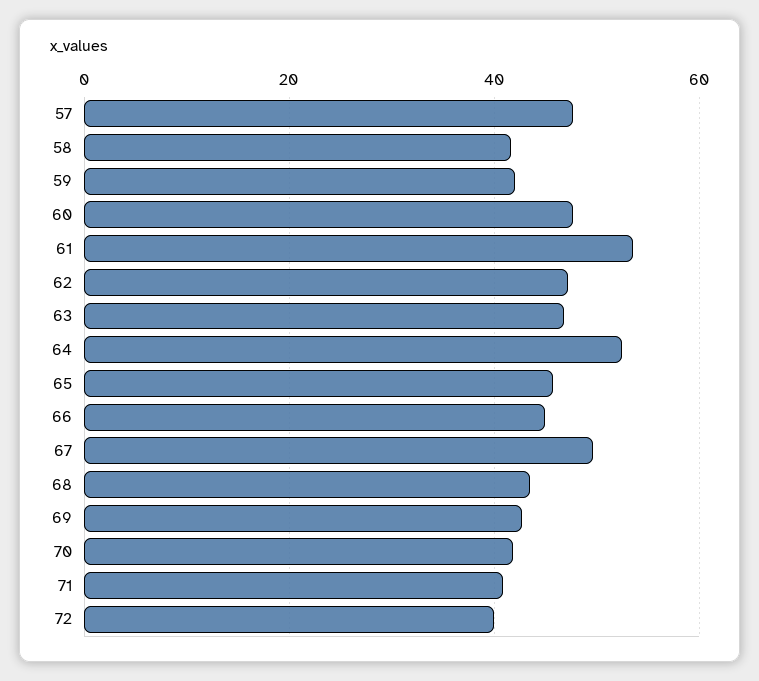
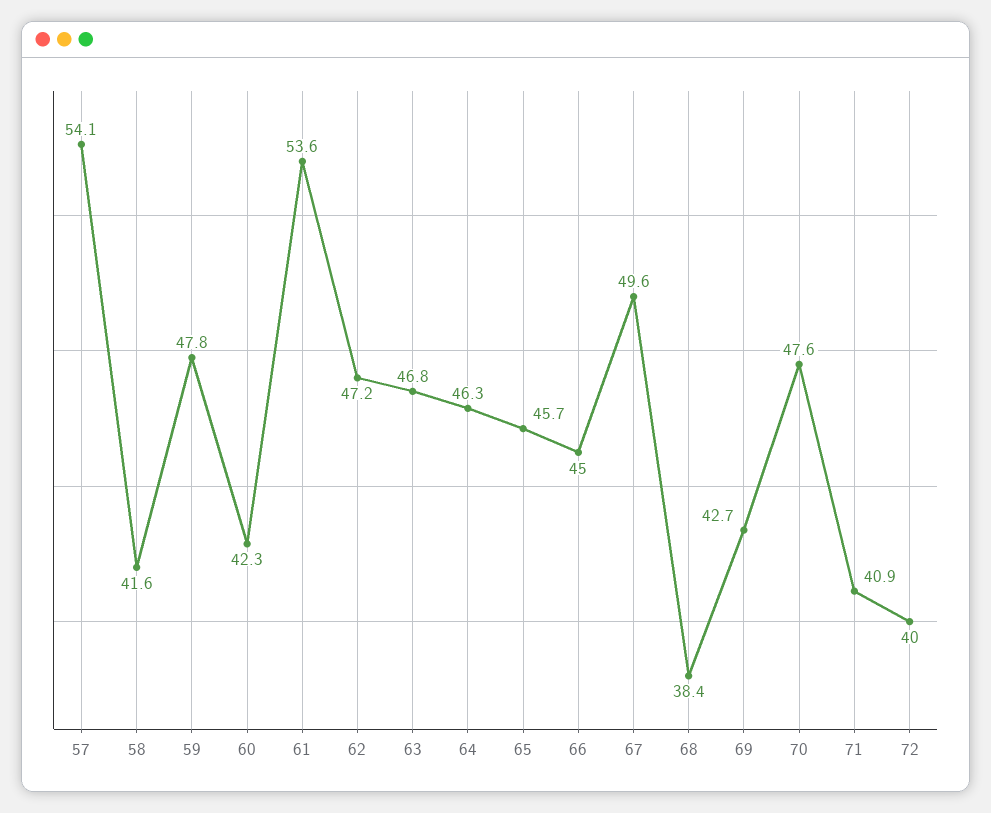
  {
-   "57": 48,
+   "57": 54.1,
    "58": 41.6,
-   "59": 42,
+   "59": 47.8,
-   "60": 48,
+   "60": 42.3,
    "61": 53.6,
    "62": 47.2,
    "63": 46.8,
-   "64": 52,
+   "64": 46.3,
    "65": 45.7,
    "66": 45,
    "67": 49.6,
-   "68": 44,
+   "68": 38.4,
    "69": 42.7,
-   "70": 42,
+   "70": 47.6,
    "71": 40.9,
    "72": 40
  }

